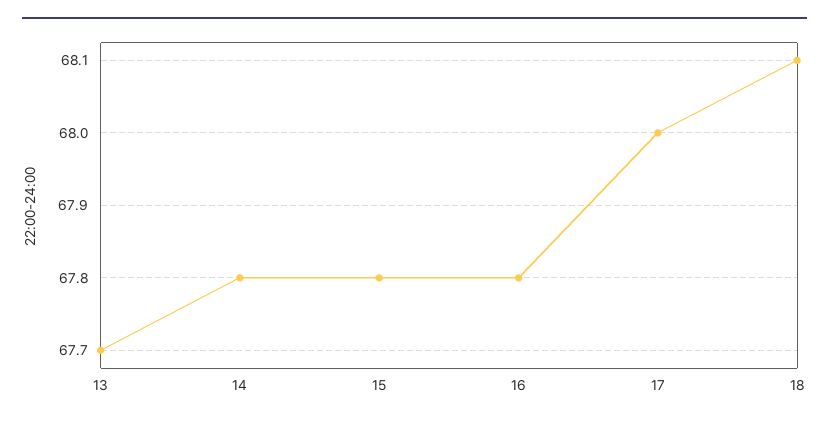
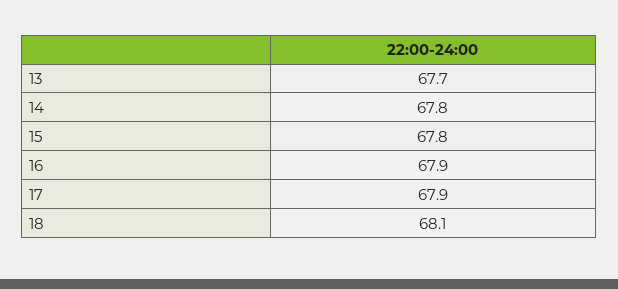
  {
    "13": 67.7,
    "14": 67.8,
    "15": 67.8,
-   "16": 67.8,
+   "16": 67.9,
-   "17": 68,
+   "17": 67.9,
    "18": 68.1
  }

